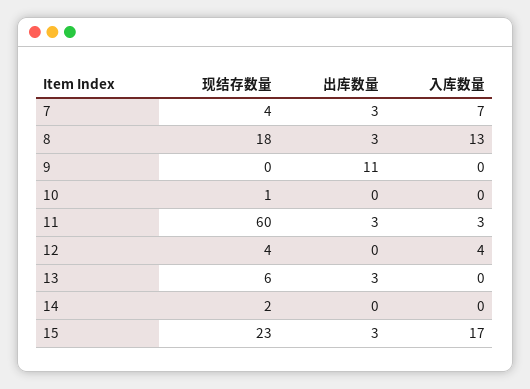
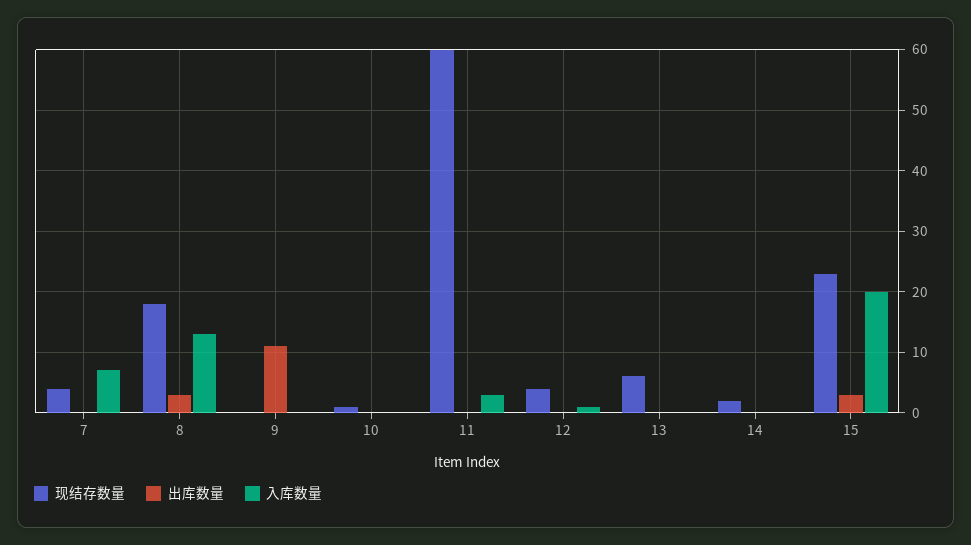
  {
    "现结存数量": {
      "7": 4,
      "8": 18,
      "9": 0,
      "10": 1,
      "11": 60,
      "12": 4,
      "13": 6,
      "14": 2,
      "15": 23
    },
    "出库数量": {
-     "7": 3,
+     "7": 0,
      "8": 3,
      "9": 11,
      "10": 0,
-     "11": 3,
+     "11": 0,
      "12": 0,
-     "13": 3,
+     "13": 0,
      "14": 0,
      "15": 3
    },
    "入库数量": {
      "7": 7,
      "8": 13,
      "9": 0,
      "10": 0,
      "11": 3,
-     "12": 4,
+     "12": 1,
      "13": 0,
      "14": 0,
-     "15": 17
+     "15": 20
    }
  }

